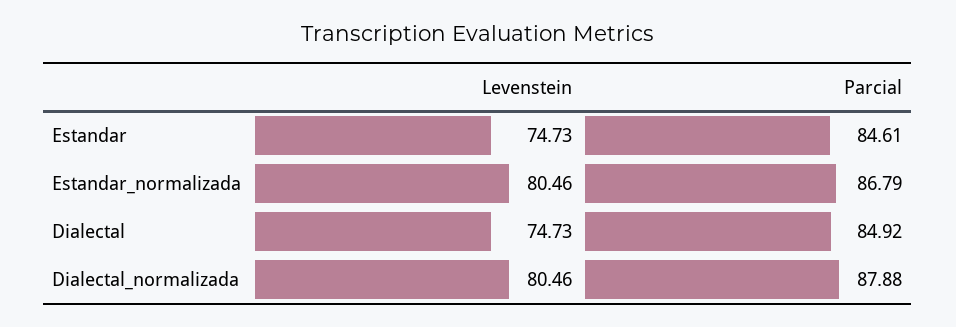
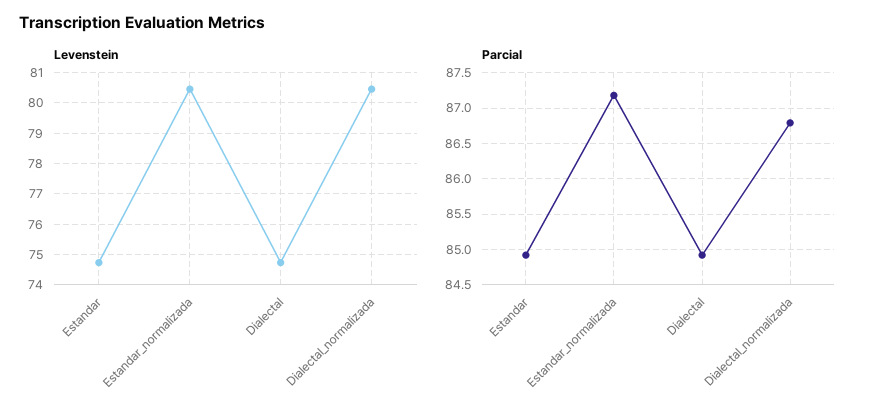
  {
    "Levenstein": {
      "Estandar": 74.73,
      "Estandar_normalizada": 80.46,
      "Dialectal": 74.73,
      "Dialectal_normalizada": 80.46
    },
    "Parcial": {
-     "Estandar": 84.61,
+     "Estandar": 84.9,
-     "Estandar_normalizada": 86.79,
+     "Estandar_normalizada": 87.2,
      "Dialectal": 84.92,
-     "Dialectal_normalizada": 87.88
+     "Dialectal_normalizada": 86.8
    }
  }

